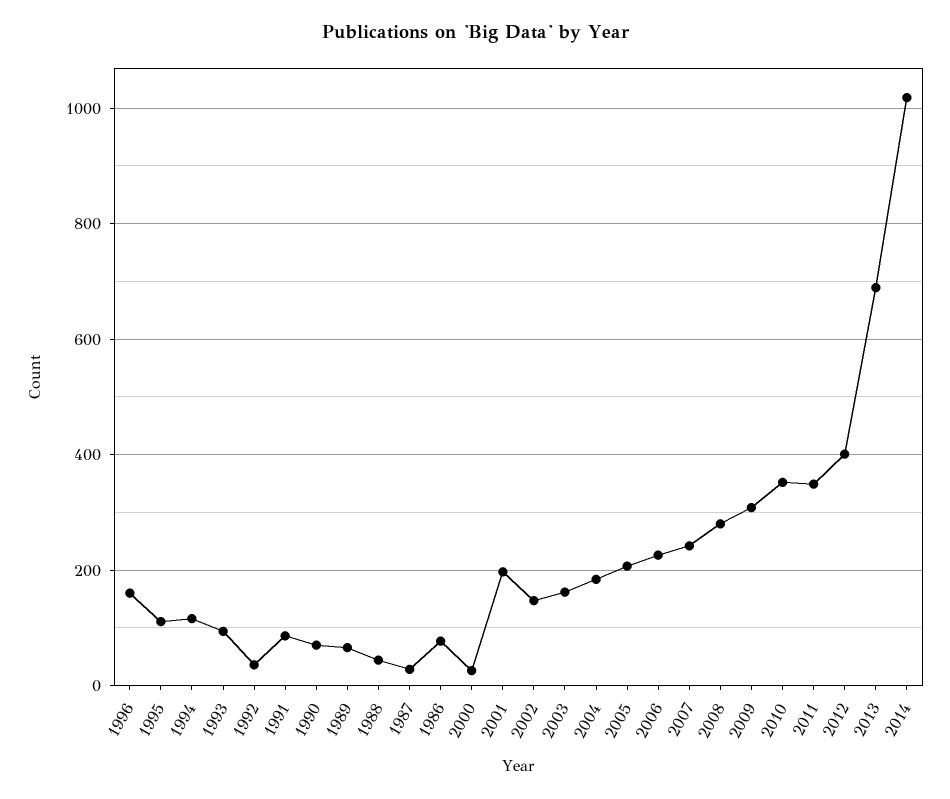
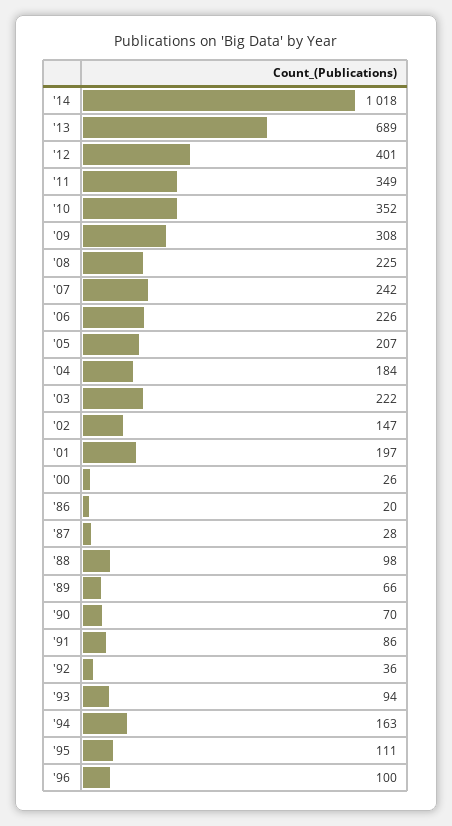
  {
-   "1996": 160,
+   "1996": 100,
    "1995": 111,
-   "1994": 120,
+   "1994": 163,
    "1993": 94,
    "1992": 36,
    "1991": 86,
    "1990": 70,
    "1989": 66,
-   "1988": 40,
+   "1988": 98,
    "1987": 28,
-   "1986": 80,
+   "1986": 20,
    "2000": 26,
    "2001": 197,
    "2002": 147,
-   "2003": 160,
+   "2003": 222,
    "2004": 184,
    "2005": 207,
    "2006": 226,
    "2007": 242,
-   "2008": 280,
+   "2008": 225,
    "2009": 308,
    "2010": 352,
    "2011": 349,
    "2012": 401,
    "2013": 689,
    "2014": 1018
  }

